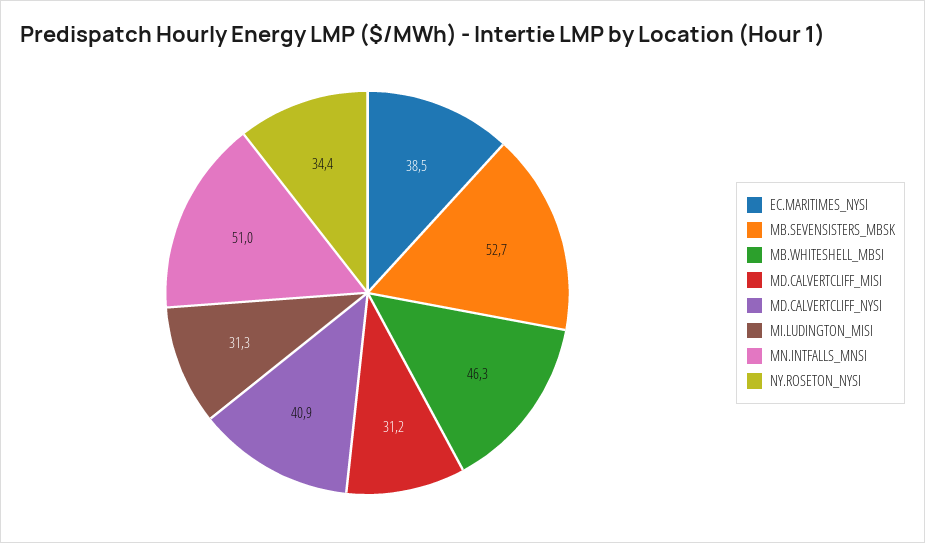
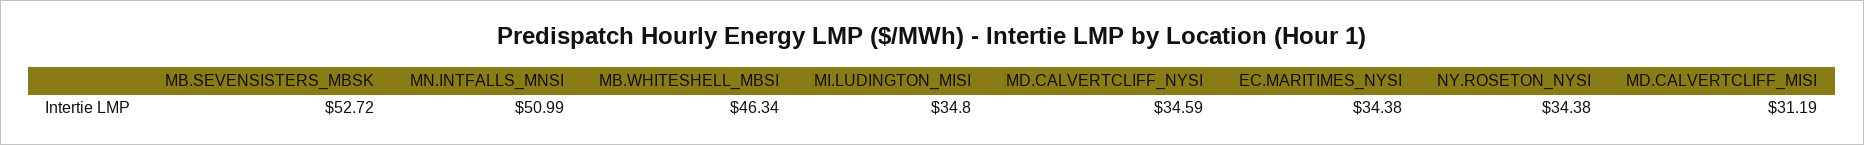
  {
-   "EC.MARITIMES_NYSI": 38.5,
+   "EC.MARITIMES_NYSI": 34.38,
    "MB.SEVENSISTERS_MBSK": 52.72,
    "MB.WHITESHELL_MBSI": 46.34,
    "MD.CALVERTCLIFF_MISI": 31.19,
-   "MD.CALVERTCLIFF_NYSI": 40.9,
+   "MD.CALVERTCLIFF_NYSI": 34.59,
-   "MI.LUDINGTON_MISI": 31.3,
+   "MI.LUDINGTON_MISI": 34.8,
    "MN.INTFALLS_MNSI": 50.99,
    "NY.ROSETON_NYSI": 34.38
  }

